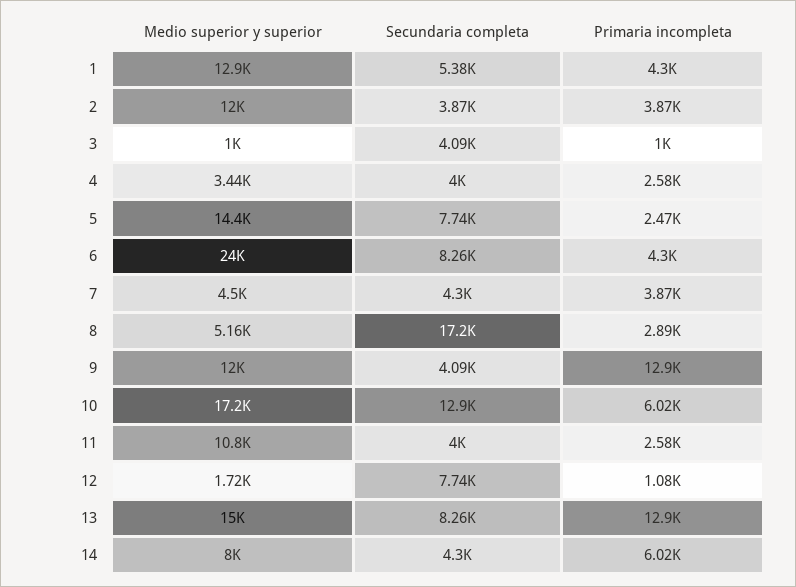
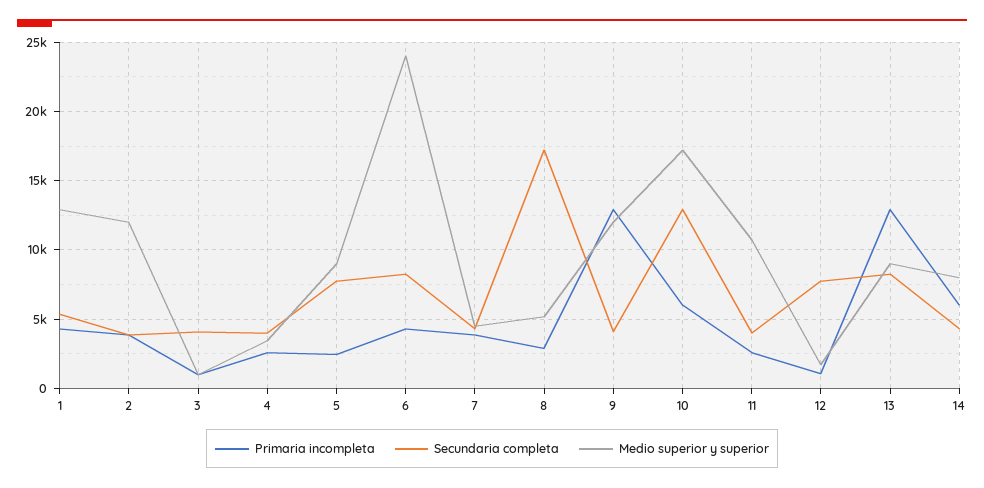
  {
    "Medio superior y superior": {
      "1": 12900,
      "2": 12000,
      "3": 1000,
      "4": 3440,
-     "5": 14400,
+     "5": 9000,
      "6": 24000,
      "7": 4500,
      "8": 5160,
      "9": 12000,
      "10": 17200,
      "11": 10800,
      "12": 1720,
-     "13": 15000,
+     "13": 9000,
      "14": 8000
    },
    "Secundaria completa": {
      "1": 5380,
      "2": 3870,
      "3": 4090,
      "4": 4000,
      "5": 7740,
      "6": 8260,
      "7": 4300,
      "8": 17200,
      "9": 4090,
      "10": 12900,
      "11": 4000,
      "12": 7740,
      "13": 8260,
      "14": 4300
    },
    "Primaria incompleta": {
      "1": 4300,
      "2": 3870,
      "3": 1000,
      "4": 2580,
      "5": 2470,
      "6": 4300,
      "7": 3870,
      "8": 2890,
      "9": 12900,
      "10": 6020,
      "11": 2580,
      "12": 1080,
      "13": 12900,
      "14": 6020
    }
  }

